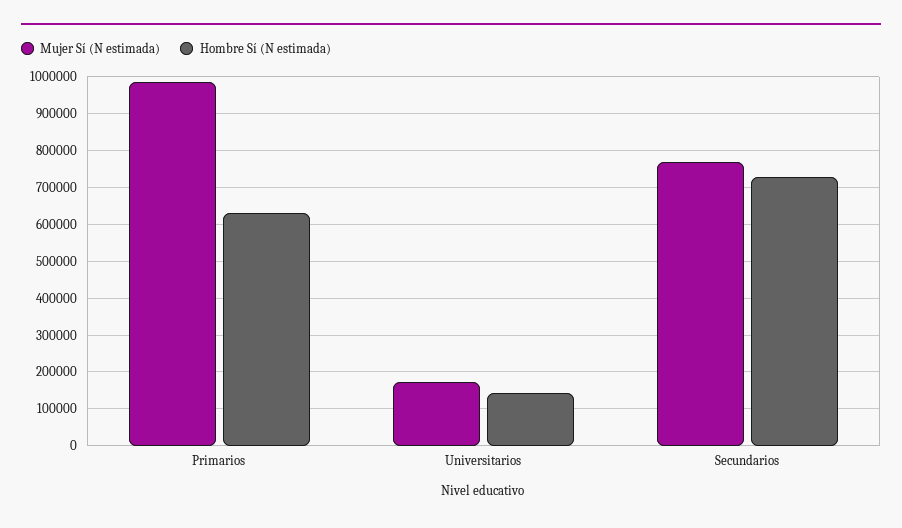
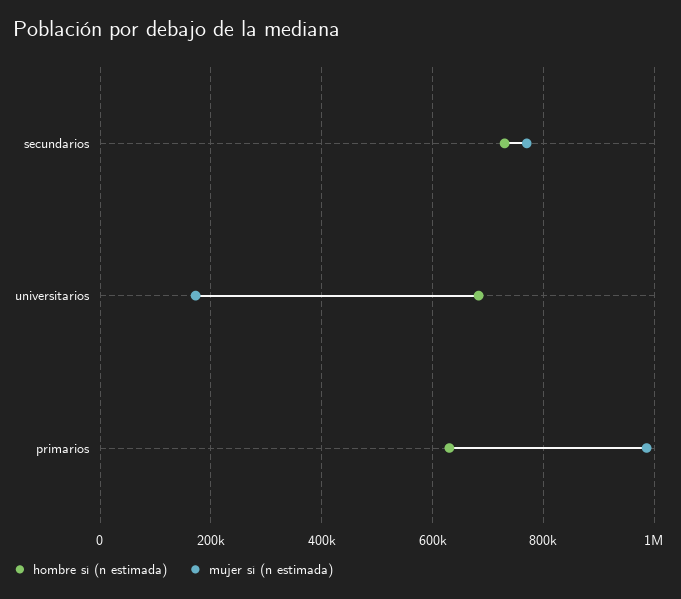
  {
    "Mujer Sí (N estimada)": {
      "Primarios": 980000,
      "Universitarios": 180000,
      "Secundarios": 760000
    },
    "Hombre Sí (N estimada)": {
      "Primarios": 640000,
-     "Universitarios": 140000,
+     "Universitarios": 680000,
      "Secundarios": 720000
    }
  }

